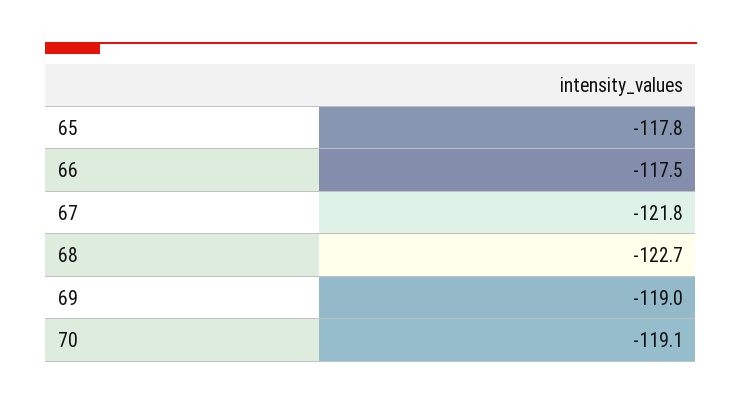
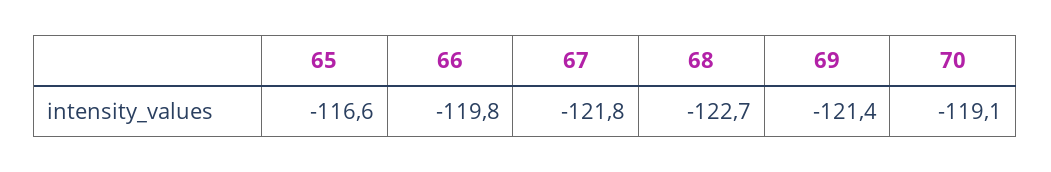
  {
-   "65": -117.8,
+   "65": -116.6,
-   "66": -117.5,
+   "66": -119.8,
    "67": -121.8,
    "68": -122.7,
-   "69": -119,
+   "69": -121.4,
    "70": -119.1
  }

